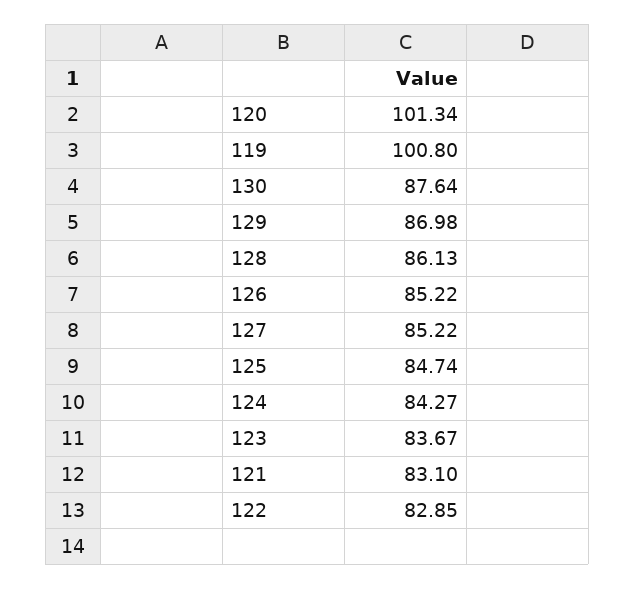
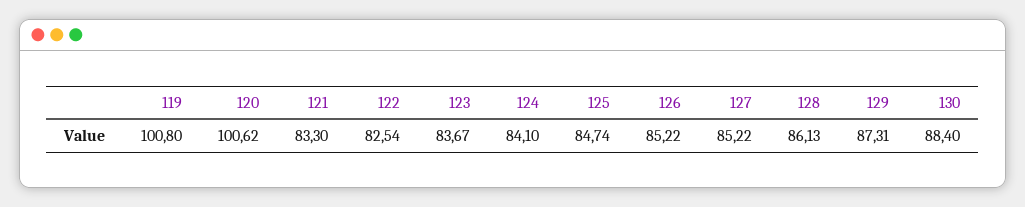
  {
-   "120": 101.34,
+   "120": 100.62,
    "119": 100.8,
-   "130": 87.64,
+   "130": 88.4,
-   "129": 86.98,
+   "129": 87.31,
    "128": 86.13,
    "126": 85.22,
    "127": 85.22,
    "125": 84.74,
-   "124": 84.27,
+   "124": 84.1,
    "123": 83.67,
-   "121": 83.1,
+   "121": 83.3,
-   "122": 82.85
+   "122": 82.54
  }

